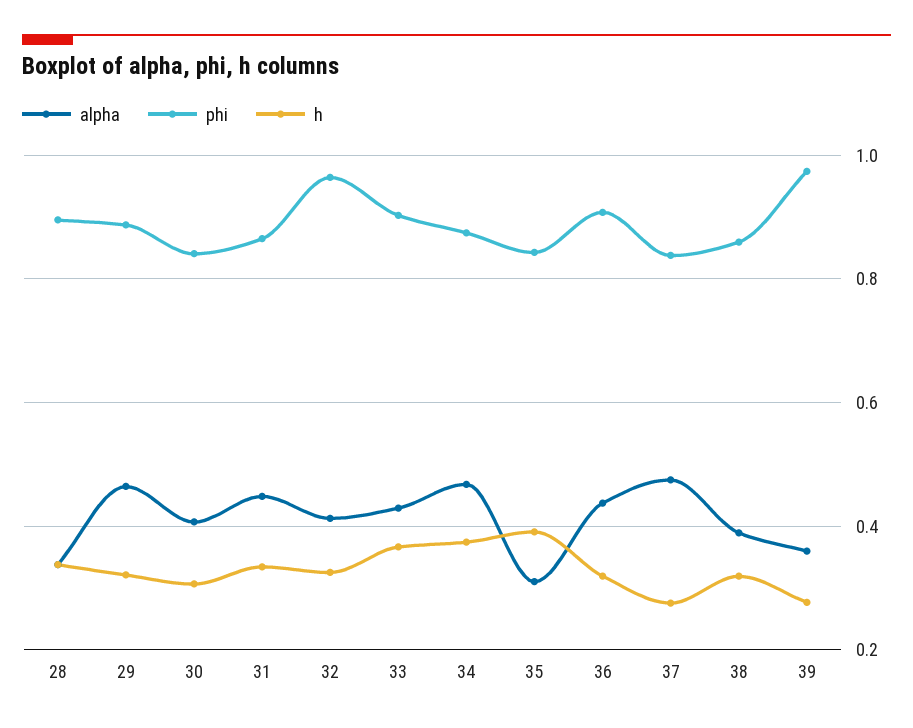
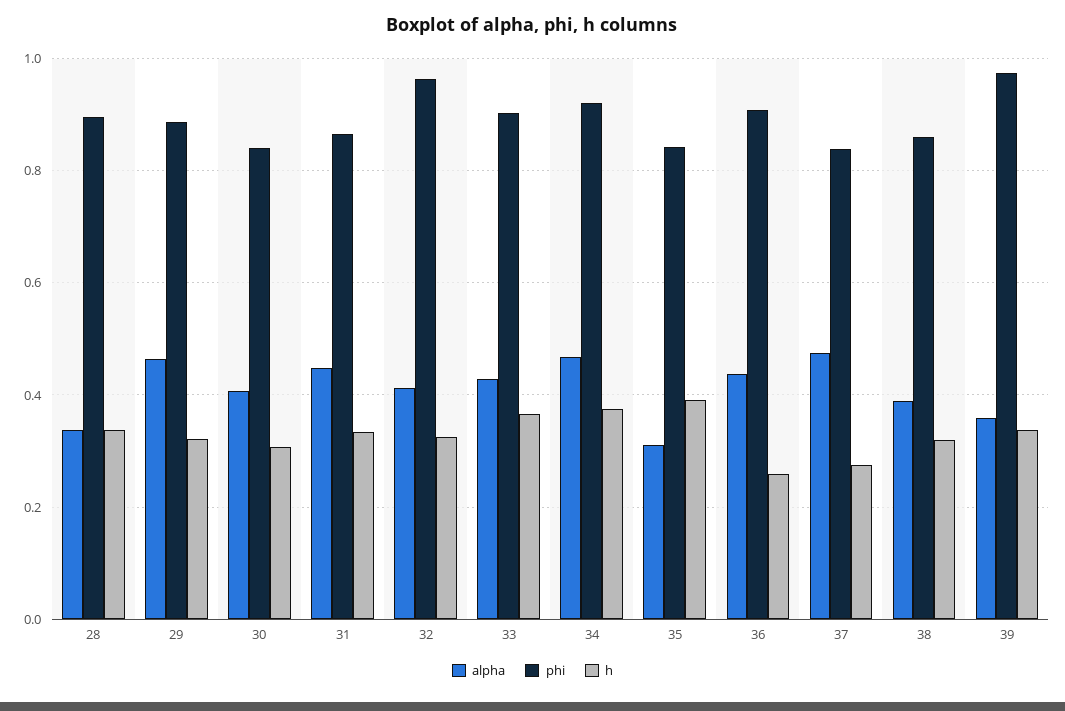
  {
    "alpha": {
      "28": 0.34,
      "29": 0.46,
      "30": 0.4,
      "31": 0.44,
      "32": 0.42,
      "33": 0.42,
      "34": 0.46,
      "35": 0.32,
      "36": 0.44,
      "37": 0.48,
      "38": 0.38,
      "39": 0.36
    },
    "phi": {
      "28": 0.9,
      "29": 0.88,
      "30": 0.84,
      "31": 0.86,
      "32": 0.96,
      "33": 0.9,
-     "34": 0.88,
+     "34": 0.92,
      "35": 0.84,
      "36": 0.9,
      "37": 0.84,
      "38": 0.86,
      "39": 0.98
    },
    "h": {
      "28": 0.34,
      "29": 0.32,
      "30": 0.3,
      "31": 0.34,
      "32": 0.32,
      "33": 0.36,
      "34": 0.38,
      "35": 0.4,
-     "36": 0.32,
+     "36": 0.26,
      "37": 0.28,
      "38": 0.32,
-     "39": 0.28
+     "39": 0.34
    }
  }

